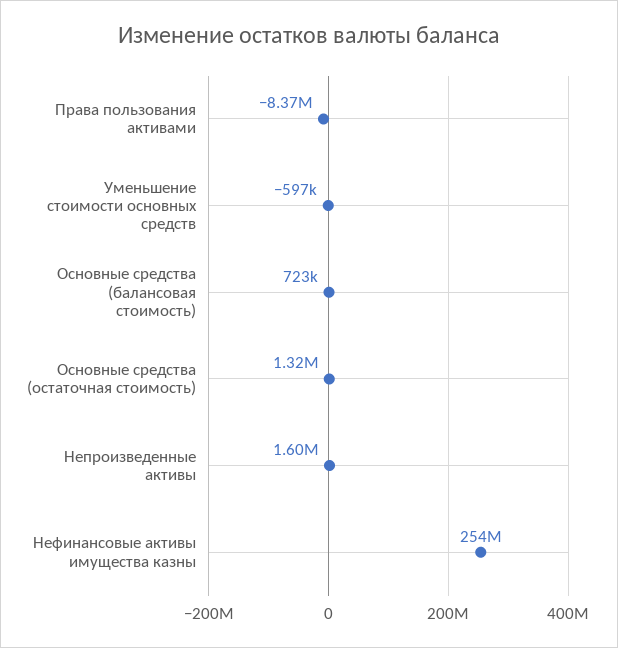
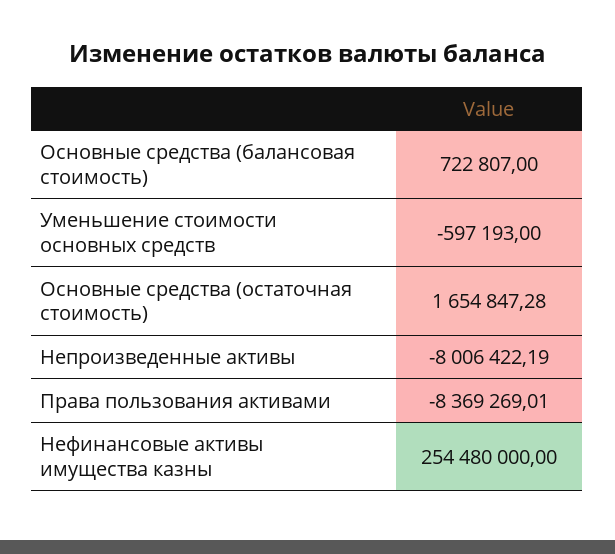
  {
    "Права пользования активами": -8369269.01,
    "Уменьшение стоимости основных средств": -597193,
    "Основные средства (балансовая стоимость)": 722807,
-   "Основные средства (остаточная стоимость)": 1320000,
+   "Основные средства (остаточная стоимость)": 1654847.28,
-   "Непроизведенные активы": 1600000,
+   "Непроизведенные активы": -8006422.19,
    "Нефинансовые активы имущества казны": 254480000
  }

